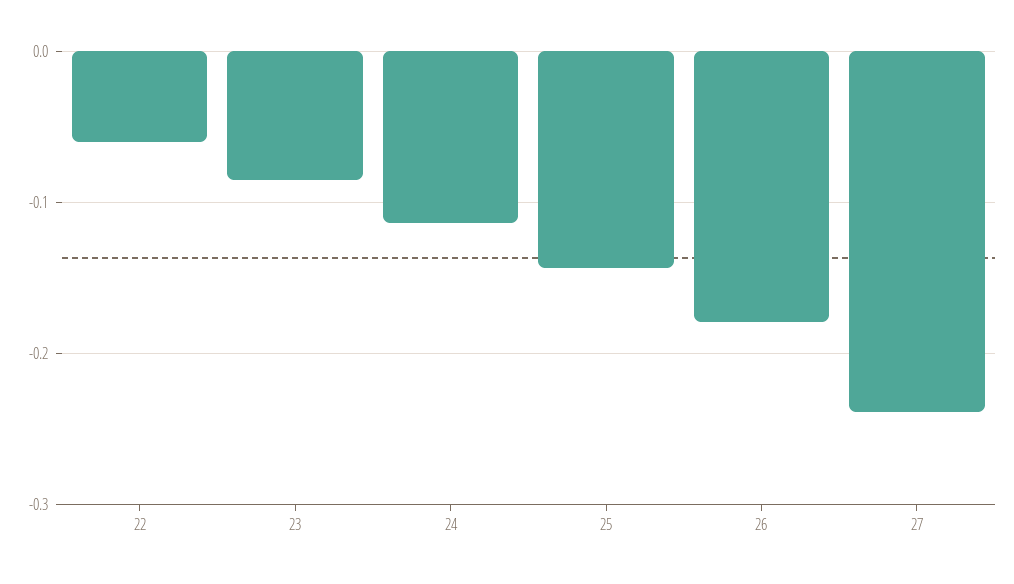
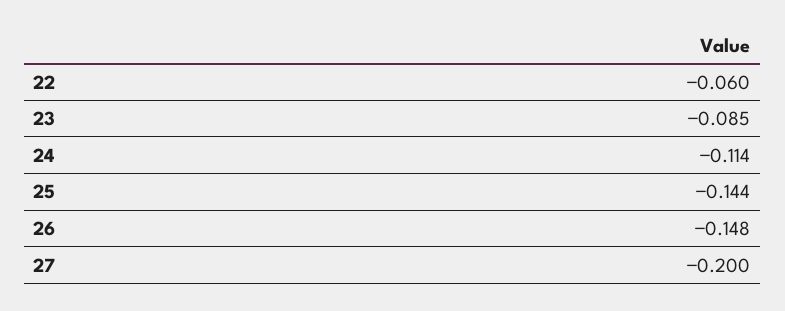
  {
    "22": -0.06,
    "23": -0.085,
    "24": -0.114,
    "25": -0.144,
-   "26": -0.18,
+   "26": -0.148,
-   "27": -0.24
+   "27": -0.2
  }

